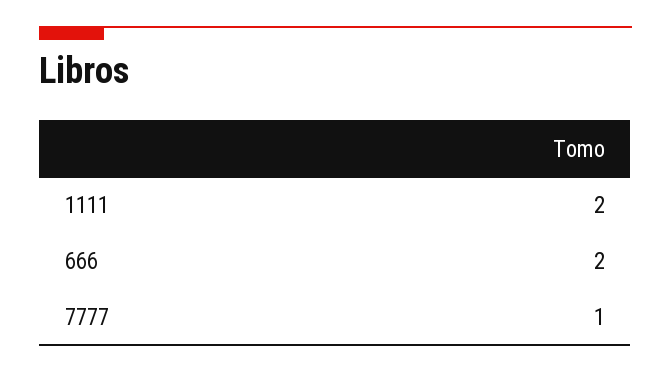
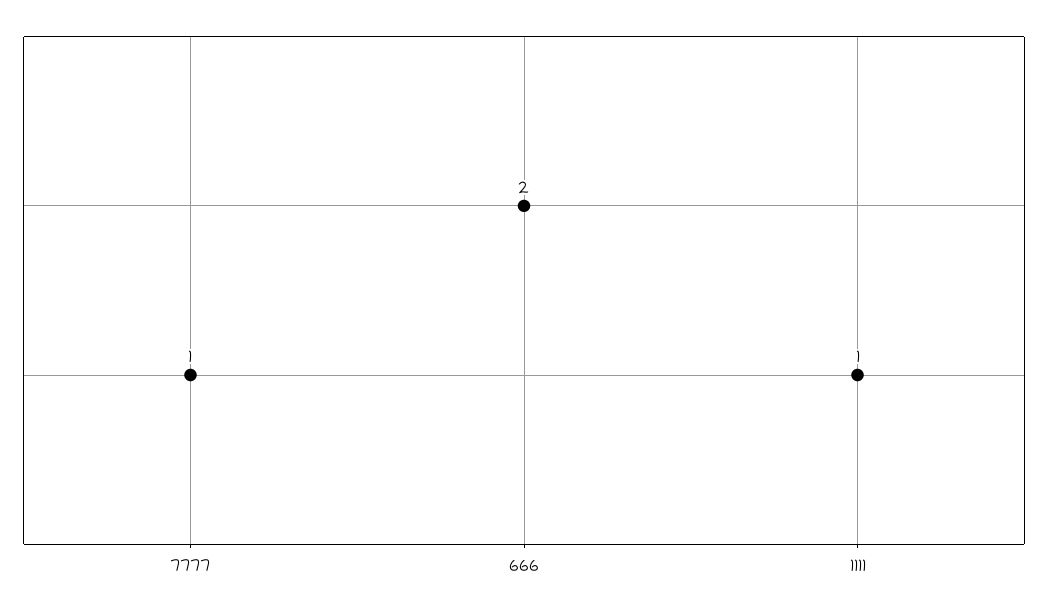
  {
-   "1111": 2,
+   "1111": 1,
    "666": 2,
    "7777": 1
  }

